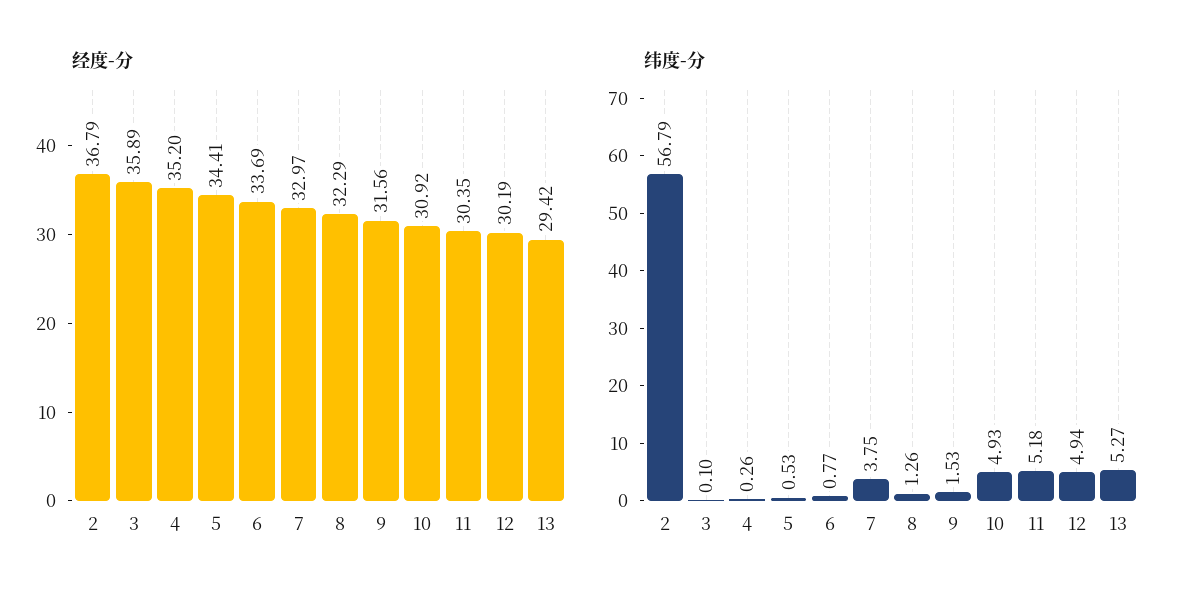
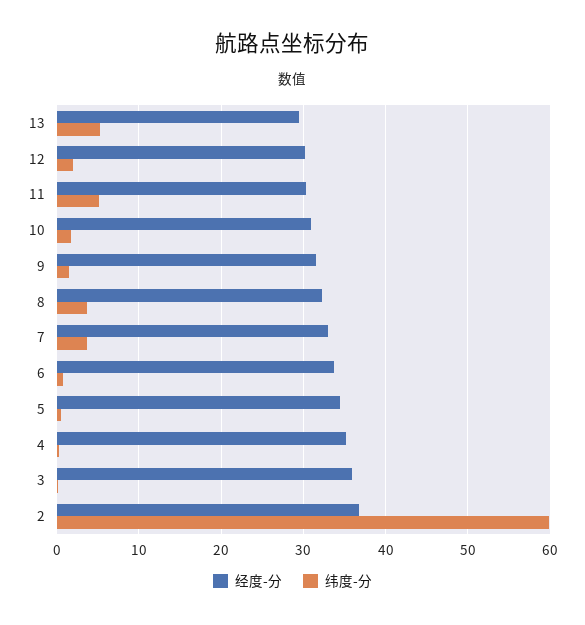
  {
    "经度-分": {
      "2": 36.79,
      "3": 35.89,
      "4": 35.2,
      "5": 34.41,
      "6": 33.69,
      "7": 32.97,
      "8": 32.29,
      "9": 31.56,
      "10": 30.92,
      "11": 30.35,
      "12": 30.19,
      "13": 29.42
    },
    "纬度-分": {
-     "2": 56.79,
+     "2": 60,
      "3": 0.1,
      "4": 0.26,
      "5": 0.53,
      "6": 0.77,
      "7": 3.75,
-     "8": 1.26,
+     "8": 4,
      "9": 1.53,
-     "10": 4.93,
+     "10": 2,
      "11": 5.18,
-     "12": 4.94,
+     "12": 2,
      "13": 5.27
    }
  }

